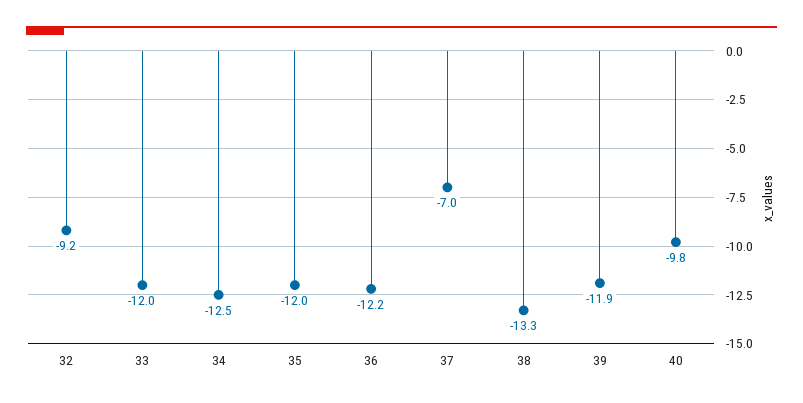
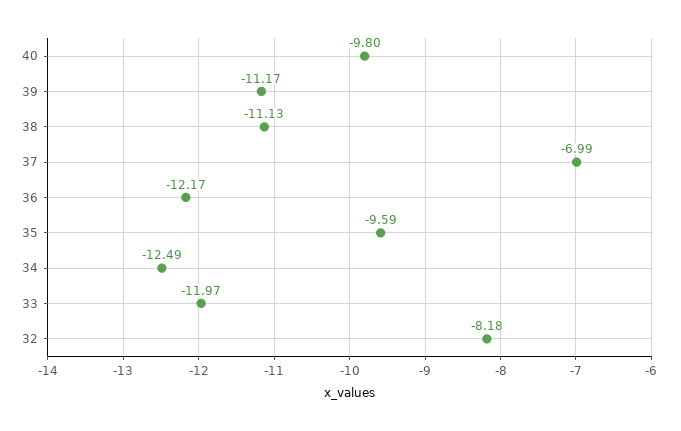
  {
-   "32": -9.2,
+   "32": -8.18,
    "33": -11.97,
    "34": -12.49,
-   "35": -12,
+   "35": -9.59,
    "36": -12.17,
    "37": -6.99,
-   "38": -13.3,
+   "38": -11.13,
-   "39": -11.9,
+   "39": -11.17,
    "40": -9.8
  }

